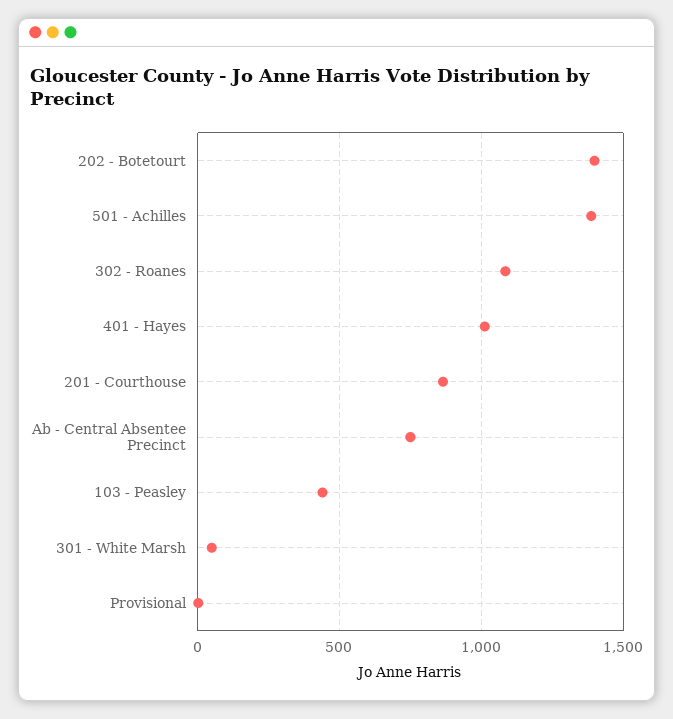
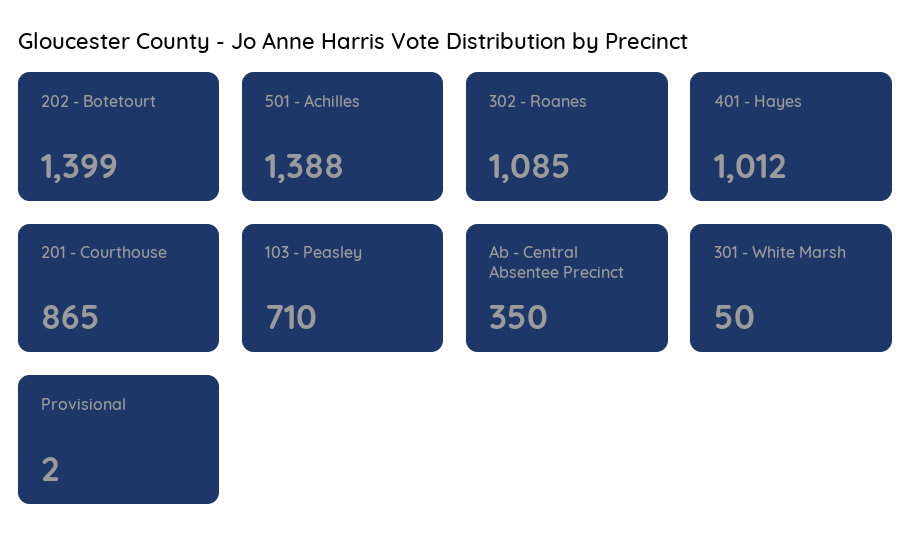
  {
    "202 - Botetourt": 1399,
    "501 - Achilles": 1388,
    "302 - Roanes": 1085,
    "401 - Hayes": 1012,
    "201 - Courthouse": 865,
-   "Ab - Central Absentee Precinct": 750,
+   "Ab - Central Absentee Precinct": 350,
-   "103 - Peasley": 450,
+   "103 - Peasley": 710,
    "301 - White Marsh": 50,
    "Provisional": 2
  }

